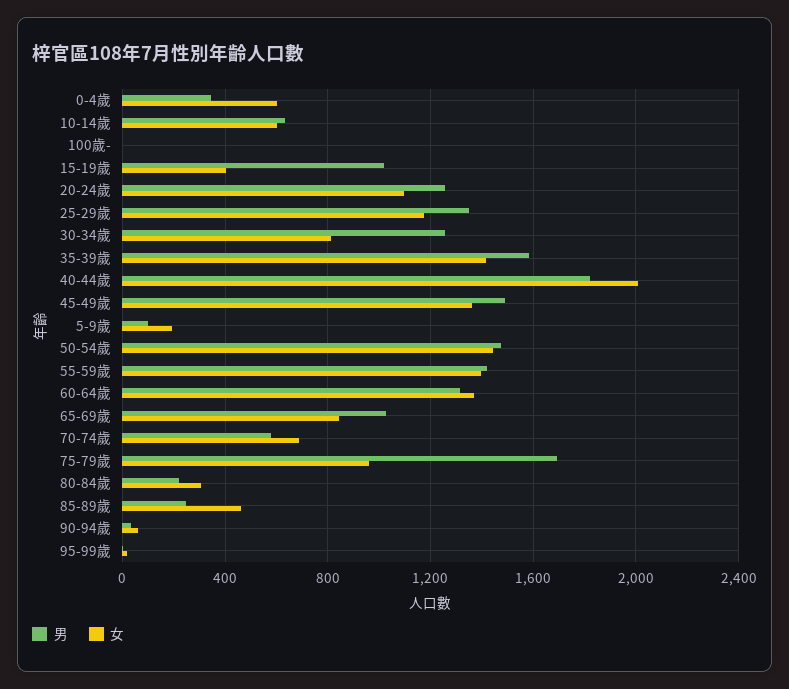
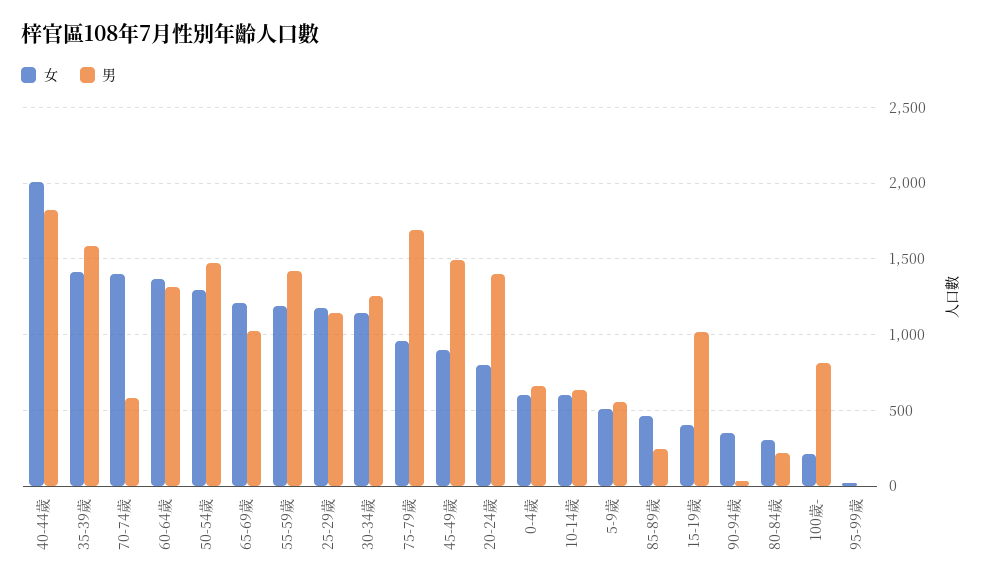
  {
    "男": {
-     "0-4歲": 350,
+     "0-4歲": 650,
      "10-14歲": 650,
-     "100歲-": 0,
+     "100歲-": 800,
      "15-19歲": 1000,
-     "20-24歲": 1250,
+     "20-24歲": 1400,
-     "25-29歲": 1350,
+     "25-29歲": 1150,
      "30-34歲": 1250,
      "35-39歲": 1600,
      "40-44歲": 1800,
      "45-49歲": 1500,
-     "5-9歲": 100,
+     "5-9歲": 550,
      "50-54歲": 1500,
      "55-59歲": 1400,
      "60-64歲": 1300,
      "65-69歲": 1050,
      "70-74歲": 600,
      "75-79歲": 1700,
      "80-84歲": 200,
      "85-89歲": 250,
      "90-94歲": 50,
      "95-99歲": 0
    },
    "女": {
      "0-4歲": 600,
      "10-14歲": 600,
-     "100歲-": 0,
+     "100歲-": 200,
      "15-19歲": 400,
-     "20-24歲": 1100,
+     "20-24歲": 800,
      "25-29歲": 1200,
-     "30-34歲": 800,
+     "30-34歲": 1150,
      "35-39歲": 1400,
      "40-44歲": 2000,
-     "45-49歲": 1350,
+     "45-49歲": 900,
-     "5-9歲": 200,
+     "5-9歲": 500,
-     "50-54歲": 1450,
+     "50-54歲": 1300,
-     "55-59歲": 1400,
+     "55-59歲": 1200,
      "60-64歲": 1350,
-     "65-69歲": 850,
+     "65-69歲": 1200,
-     "70-74歲": 700,
+     "70-74歲": 1400,
      "75-79歲": 950,
      "80-84歲": 300,
      "85-89歲": 450,
-     "90-94歲": 50,
+     "90-94歲": 350,
      "95-99歲": 0
    }
  }

